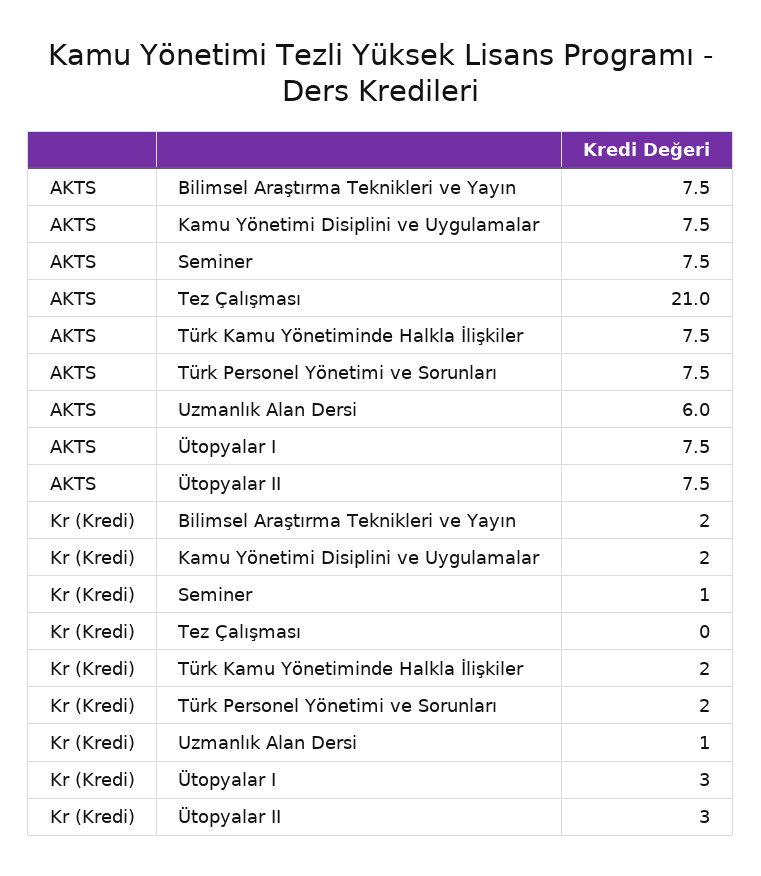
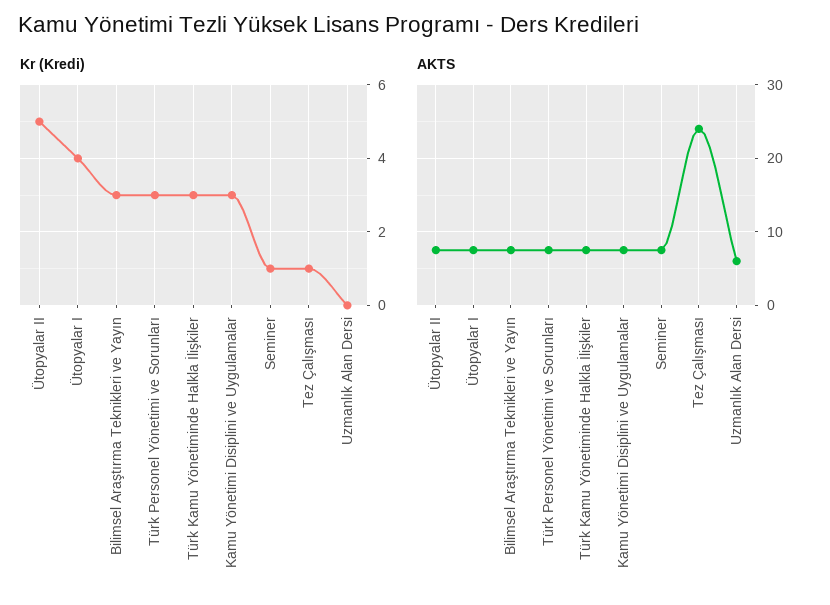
  {
    "AKTS": {
      "Bilimsel Araştırma Teknikleri ve Yayın": 7.5,
      "Kamu Yönetimi Disiplini ve Uygulamalar": 7.5,
      "Seminer": 7.5,
-     "Tez Çalışması": 21,
+     "Tez Çalışması": 24,
      "Türk Kamu Yönetiminde Halkla İlişkiler": 7.5,
      "Türk Personel Yönetimi ve Sorunları": 7.5,
      "Uzmanlık Alan Dersi": 6,
      "Ütopyalar I": 7.5,
      "Ütopyalar II": 7.5
    },
    "Kr (Kredi)": {
-     "Bilimsel Araştırma Teknikleri ve Yayın": 2,
+     "Bilimsel Araştırma Teknikleri ve Yayın": 3,
-     "Kamu Yönetimi Disiplini ve Uygulamalar": 2,
+     "Kamu Yönetimi Disiplini ve Uygulamalar": 3,
      "Seminer": 1,
-     "Tez Çalışması": 0,
+     "Tez Çalışması": 1,
-     "Türk Kamu Yönetiminde Halkla İlişkiler": 2,
+     "Türk Kamu Yönetiminde Halkla İlişkiler": 3,
-     "Türk Personel Yönetimi ve Sorunları": 2,
+     "Türk Personel Yönetimi ve Sorunları": 3,
-     "Uzmanlık Alan Dersi": 1,
+     "Uzmanlık Alan Dersi": 0,
-     "Ütopyalar I": 3,
+     "Ütopyalar I": 4,
-     "Ütopyalar II": 3
+     "Ütopyalar II": 5
    }
  }

